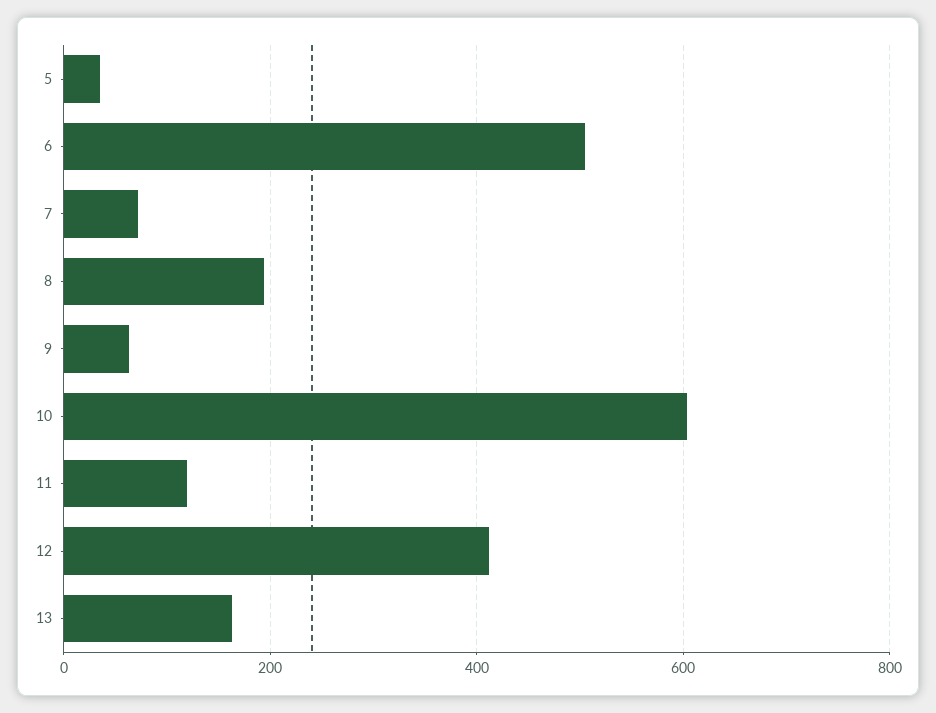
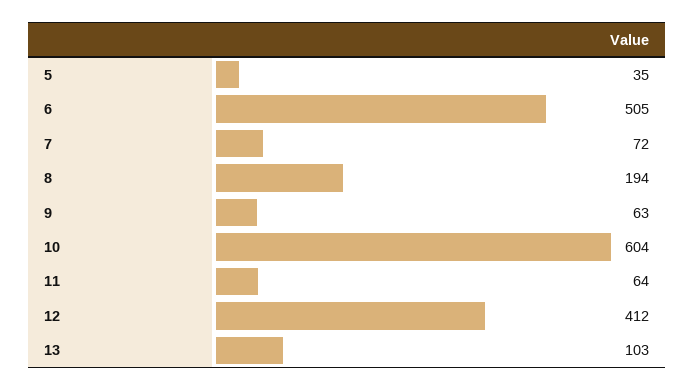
  {
    "5": 35,
    "6": 505,
    "7": 72,
    "8": 194,
    "9": 63,
    "10": 604,
-   "11": 120,
+   "11": 64,
    "12": 412,
-   "13": 160
+   "13": 103
  }

